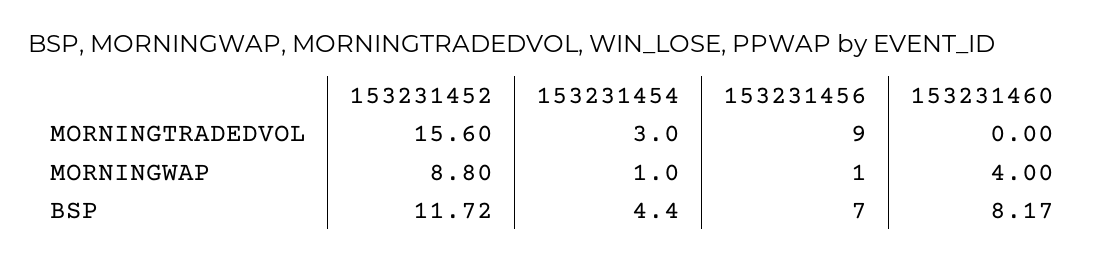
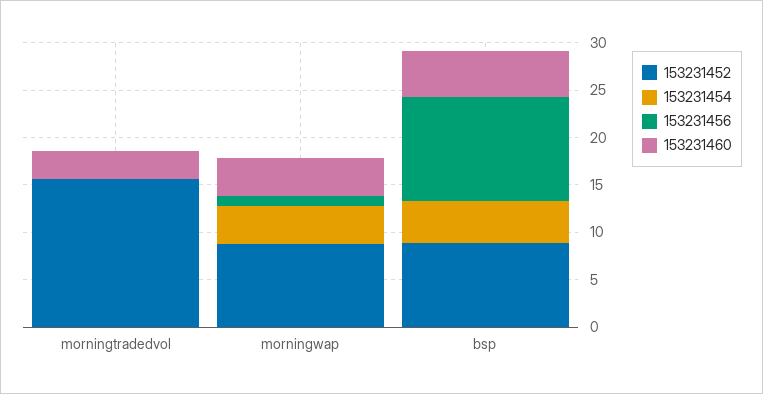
  {
    "153231452": {
      "MORNINGTRADEDVOL": 15.6,
      "MORNINGWAP": 8.8,
-     "BSP": 11.72
+     "BSP": 9
    },
    "153231454": {
-     "MORNINGTRADEDVOL": 3,
+     "MORNINGTRADEDVOL": 0,
-     "MORNINGWAP": 1,
+     "MORNINGWAP": 4,
      "BSP": 4.4
    },
    "153231456": {
-     "MORNINGTRADEDVOL": 9,
+     "MORNINGTRADEDVOL": 0,
      "MORNINGWAP": 1,
-     "BSP": 7
+     "BSP": 11
    },
    "153231460": {
-     "MORNINGTRADEDVOL": 0,
+     "MORNINGTRADEDVOL": 3,
      "MORNINGWAP": 4,
-     "BSP": 8.17
+     "BSP": 5
    }
  }

